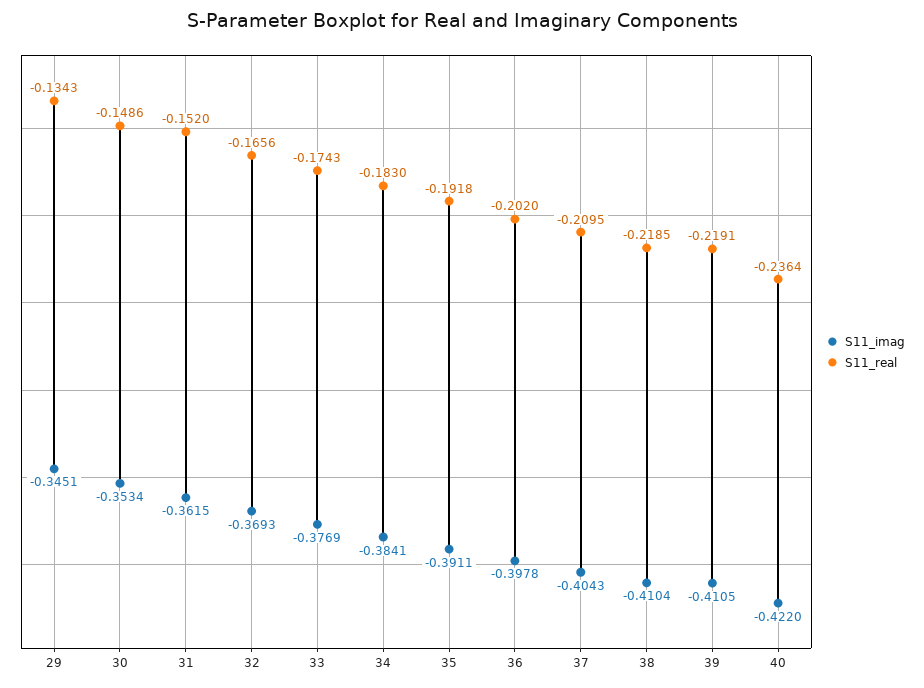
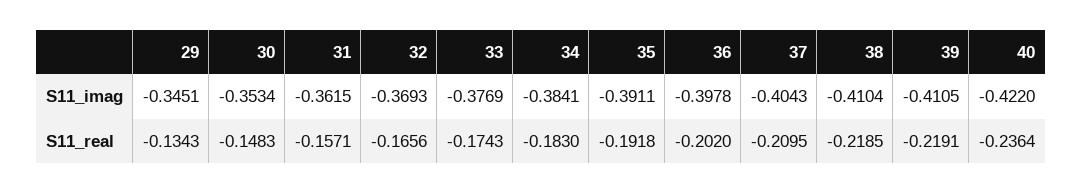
  {
    "S11_imag": {
      "29": -0.3451,
      "30": -0.3534,
      "31": -0.3615,
      "32": -0.3693,
      "33": -0.3769,
      "34": -0.3841,
      "35": -0.3911,
      "36": -0.3978,
      "37": -0.4043,
      "38": -0.4104,
      "39": -0.4105,
      "40": -0.422
    },
    "S11_real": {
      "29": -0.1343,
-     "30": -0.1486,
+     "30": -0.1483,
-     "31": -0.152,
+     "31": -0.1571,
      "32": -0.1656,
      "33": -0.1743,
      "34": -0.183,
      "35": -0.1918,
      "36": -0.202,
      "37": -0.2095,
      "38": -0.2185,
      "39": -0.2191,
      "40": -0.2364
    }
  }

